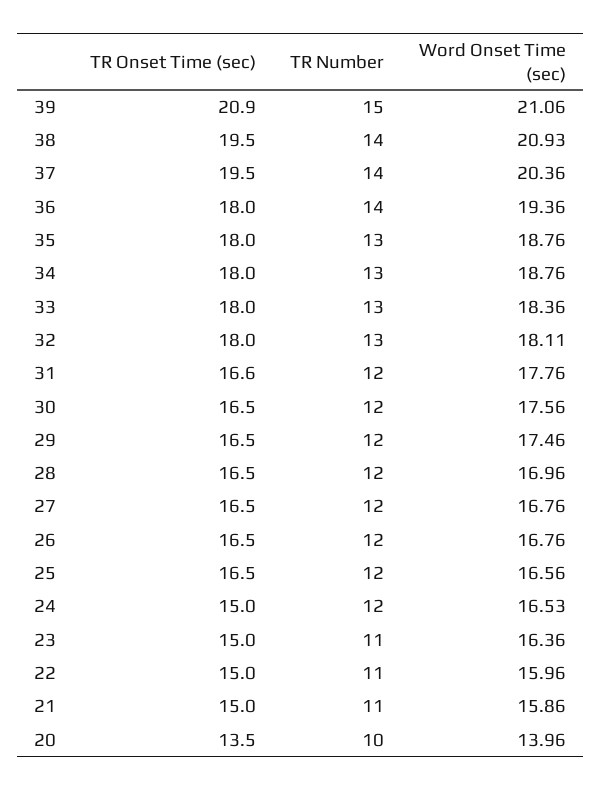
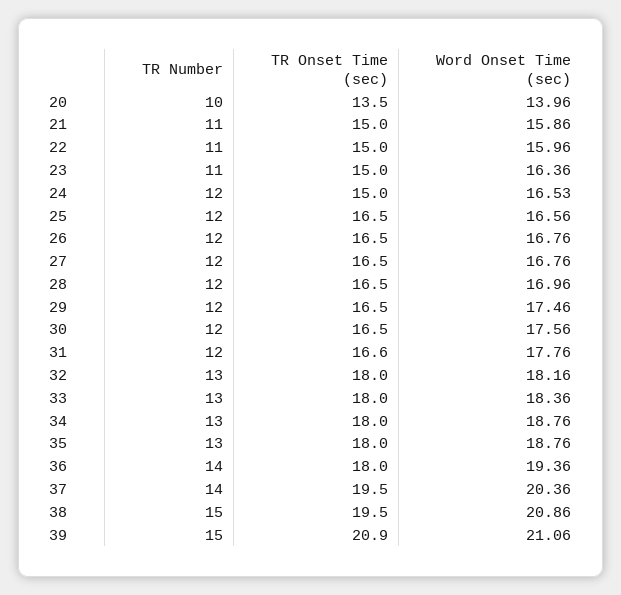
  {
    "TR Onset Time (sec)": {
      "39": 20.9,
      "38": 19.5,
      "37": 19.5,
      "36": 18,
      "35": 18,
      "34": 18,
      "33": 18,
      "32": 18,
      "31": 16.6,
      "30": 16.5,
      "29": 16.5,
      "28": 16.5,
      "27": 16.5,
      "26": 16.5,
      "25": 16.5,
      "24": 15,
      "23": 15,
      "22": 15,
      "21": 15,
      "20": 13.5
    },
    "TR Number": {
      "39": 15,
-     "38": 14,
+     "38": 15,
      "37": 14,
      "36": 14,
      "35": 13,
      "34": 13,
      "33": 13,
      "32": 13,
      "31": 12,
      "30": 12,
      "29": 12,
      "28": 12,
      "27": 12,
      "26": 12,
      "25": 12,
      "24": 12,
      "23": 11,
      "22": 11,
      "21": 11,
      "20": 10
    },
    "Word Onset Time (sec)": {
      "39": 21.06,
-     "38": 20.93,
+     "38": 20.86,
      "37": 20.36,
      "36": 19.36,
      "35": 18.76,
      "34": 18.76,
      "33": 18.36,
-     "32": 18.11,
+     "32": 18.16,
      "31": 17.76,
      "30": 17.56,
      "29": 17.46,
      "28": 16.96,
      "27": 16.76,
      "26": 16.76,
      "25": 16.56,
      "24": 16.53,
      "23": 16.36,
      "22": 15.96,
      "21": 15.86,
      "20": 13.96
    }
  }

